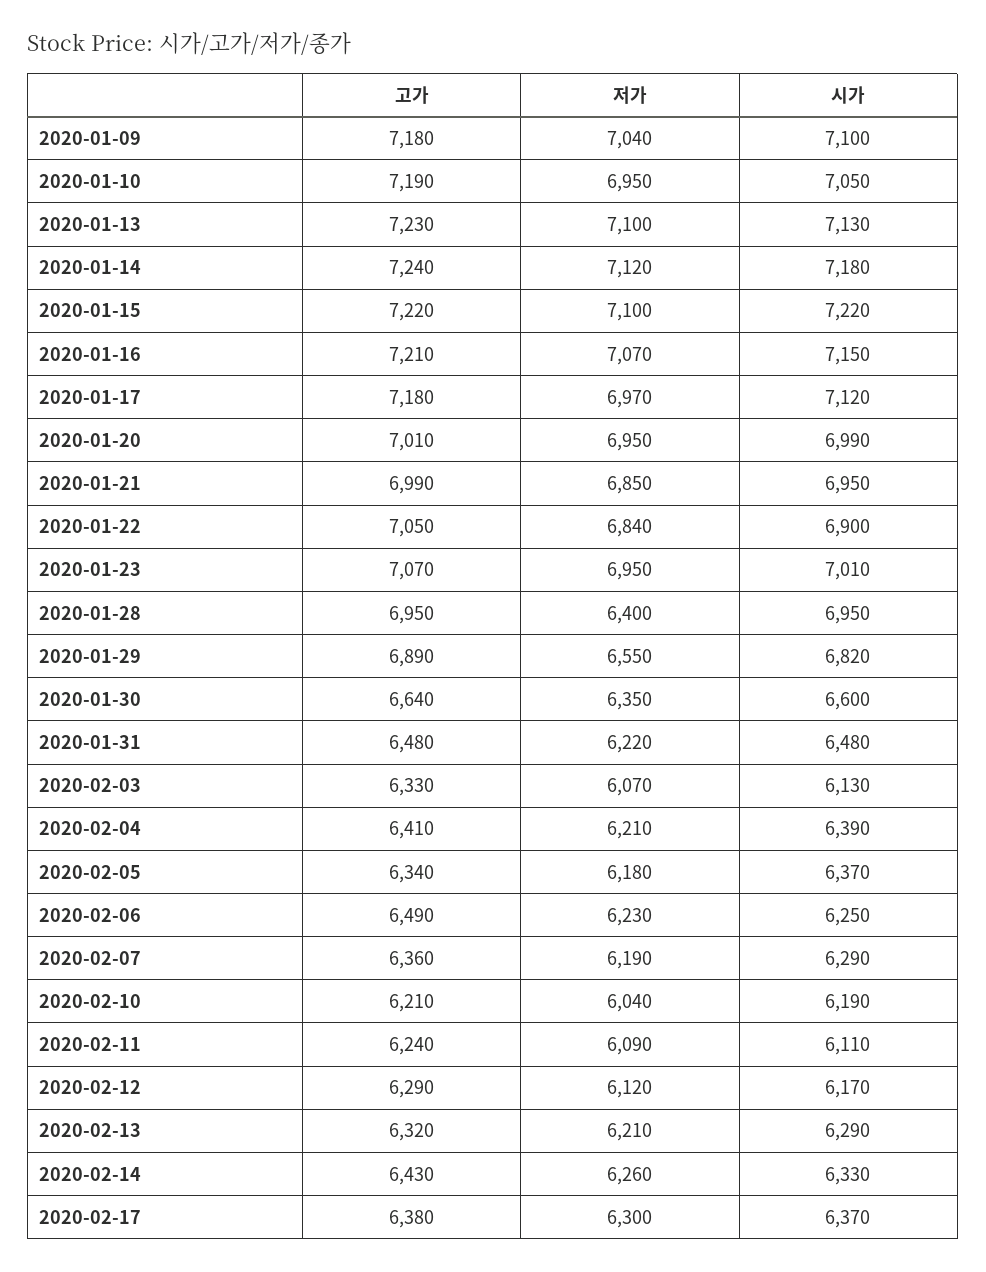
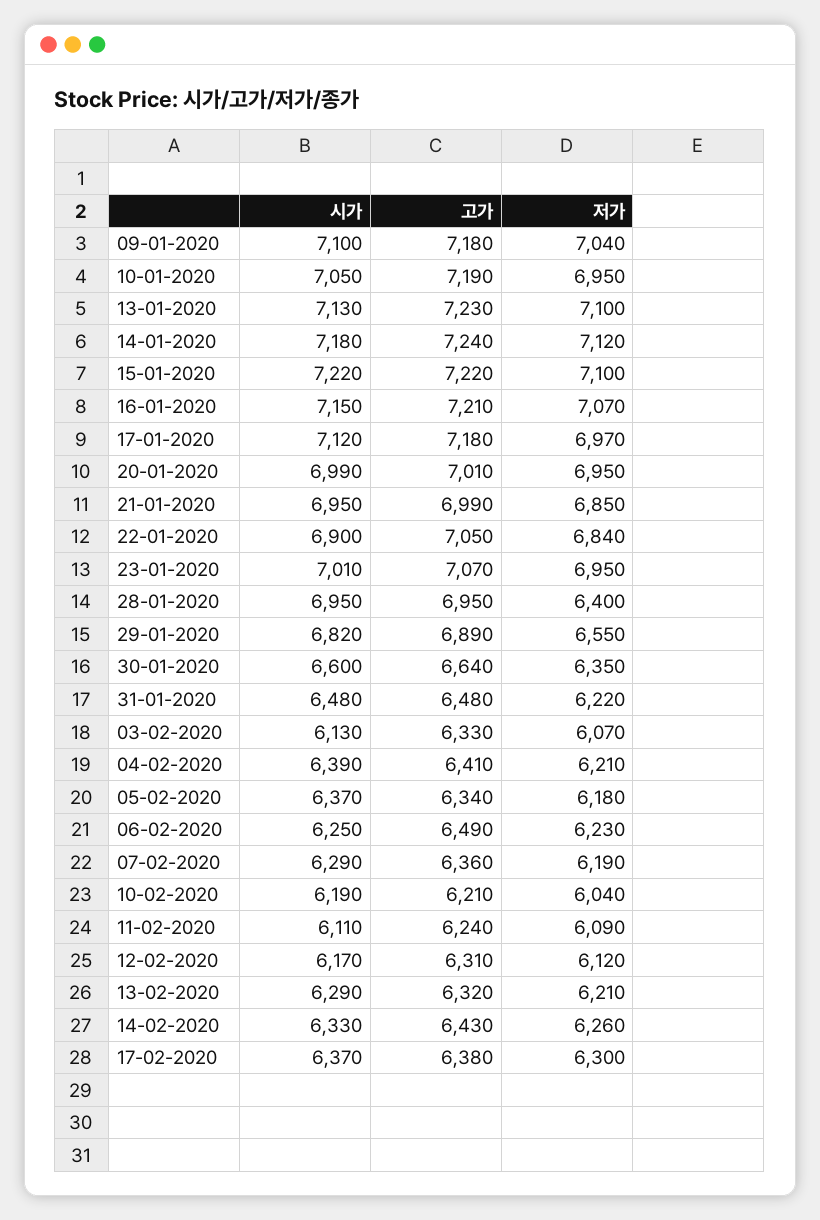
  {
    "고가": {
      "2020-01-09": 7180,
      "2020-01-10": 7190,
      "2020-01-13": 7230,
      "2020-01-14": 7240,
      "2020-01-15": 7220,
      "2020-01-16": 7210,
      "2020-01-17": 7180,
      "2020-01-20": 7010,
      "2020-01-21": 6990,
      "2020-01-22": 7050,
      "2020-01-23": 7070,
      "2020-01-28": 6950,
      "2020-01-29": 6890,
      "2020-01-30": 6640,
      "2020-01-31": 6480,
      "2020-02-03": 6330,
      "2020-02-04": 6410,
      "2020-02-05": 6340,
      "2020-02-06": 6490,
      "2020-02-07": 6360,
      "2020-02-10": 6210,
      "2020-02-11": 6240,
-     "2020-02-12": 6290,
+     "2020-02-12": 6310,
      "2020-02-13": 6320,
      "2020-02-14": 6430,
      "2020-02-17": 6380
    },
    "저가": {
      "2020-01-09": 7040,
      "2020-01-10": 6950,
      "2020-01-13": 7100,
      "2020-01-14": 7120,
      "2020-01-15": 7100,
      "2020-01-16": 7070,
      "2020-01-17": 6970,
      "2020-01-20": 6950,
      "2020-01-21": 6850,
      "2020-01-22": 6840,
      "2020-01-23": 6950,
      "2020-01-28": 6400,
      "2020-01-29": 6550,
      "2020-01-30": 6350,
      "2020-01-31": 6220,
      "2020-02-03": 6070,
      "2020-02-04": 6210,
      "2020-02-05": 6180,
      "2020-02-06": 6230,
      "2020-02-07": 6190,
      "2020-02-10": 6040,
      "2020-02-11": 6090,
      "2020-02-12": 6120,
      "2020-02-13": 6210,
      "2020-02-14": 6260,
      "2020-02-17": 6300
    },
    "시가": {
      "2020-01-09": 7100,
      "2020-01-10": 7050,
      "2020-01-13": 7130,
      "2020-01-14": 7180,
      "2020-01-15": 7220,
      "2020-01-16": 7150,
      "2020-01-17": 7120,
      "2020-01-20": 6990,
      "2020-01-21": 6950,
      "2020-01-22": 6900,
      "2020-01-23": 7010,
      "2020-01-28": 6950,
      "2020-01-29": 6820,
      "2020-01-30": 6600,
      "2020-01-31": 6480,
      "2020-02-03": 6130,
      "2020-02-04": 6390,
      "2020-02-05": 6370,
      "2020-02-06": 6250,
      "2020-02-07": 6290,
      "2020-02-10": 6190,
      "2020-02-11": 6110,
      "2020-02-12": 6170,
      "2020-02-13": 6290,
      "2020-02-14": 6330,
      "2020-02-17": 6370
    }
  }

